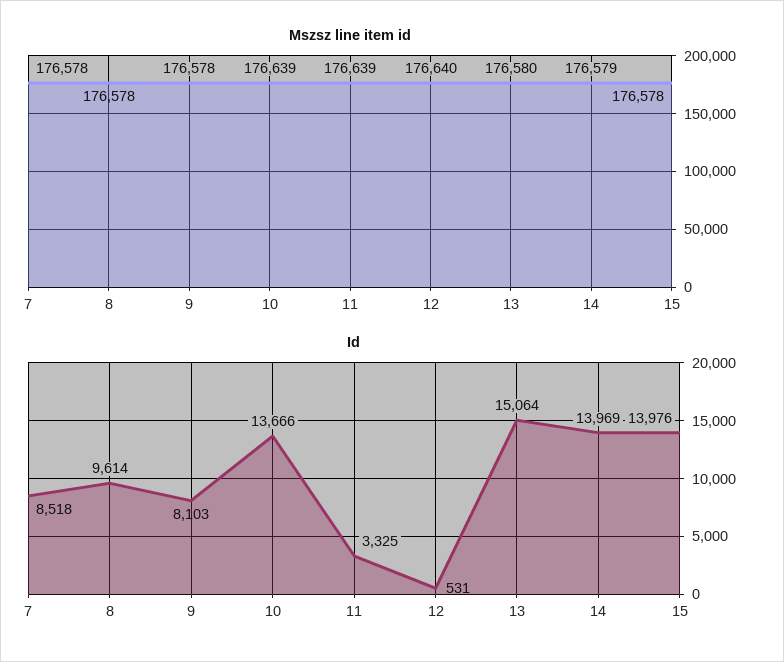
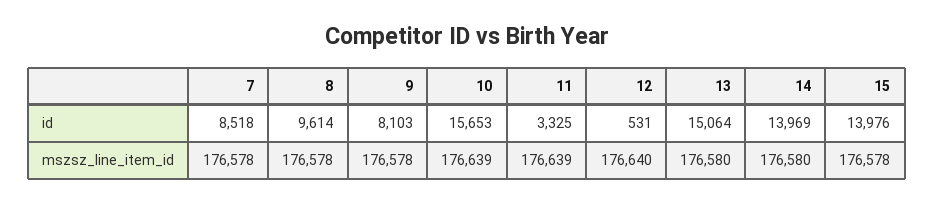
  {
    "Mszsz line item id": {
      "7": 176578,
      "8": 176578,
      "9": 176578,
      "10": 176639,
      "11": 176639,
      "12": 176640,
      "13": 176580,
-     "14": 176579,
+     "14": 176580,
      "15": 176578
    },
    "Id": {
      "7": 8518,
      "8": 9614,
      "9": 8103,
-     "10": 13666,
+     "10": 15653,
      "11": 3325,
      "12": 531,
      "13": 15064,
      "14": 13969,
      "15": 13976
    }
  }

